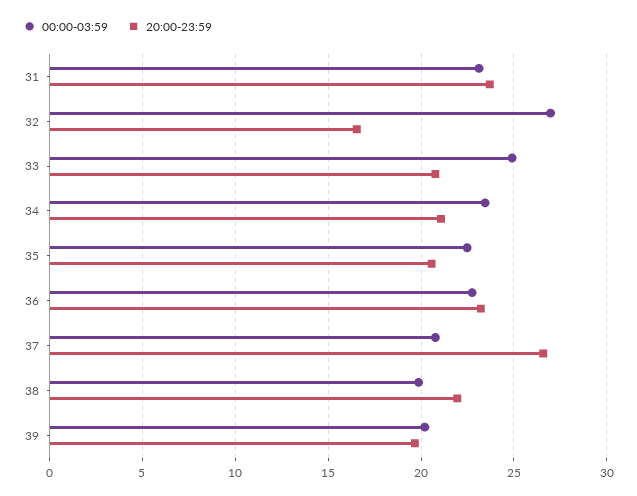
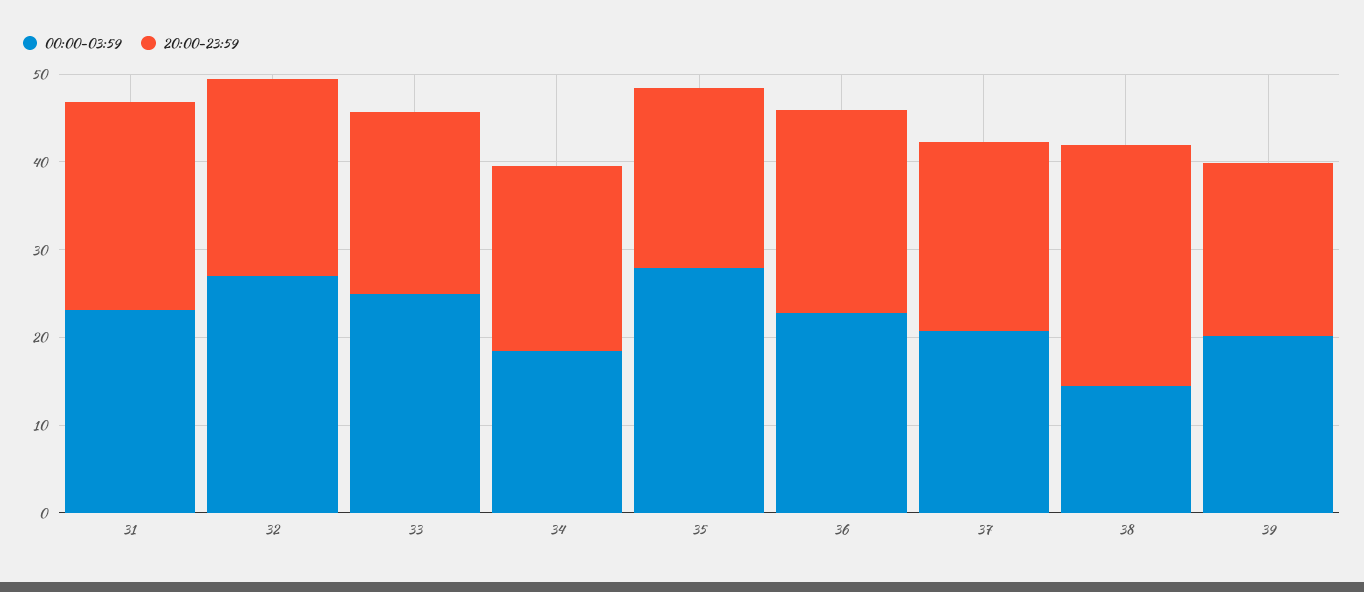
  {
    "00:00-03:59": {
      "31": 23,
      "32": 27,
      "33": 25,
-     "34": 23.5,
+     "34": 18,
-     "35": 22.5,
+     "35": 28,
      "36": 23,
      "37": 21,
-     "38": 20,
+     "38": 14,
      "39": 20
    },
    "20:00-23:59": {
      "31": 23.5,
-     "32": 16.5,
+     "32": 22,
      "33": 21,
      "34": 21,
      "35": 20.5,
      "36": 23,
-     "37": 26.5,
+     "37": 22,
-     "38": 22,
+     "38": 28,
      "39": 19.5
    }
  }

